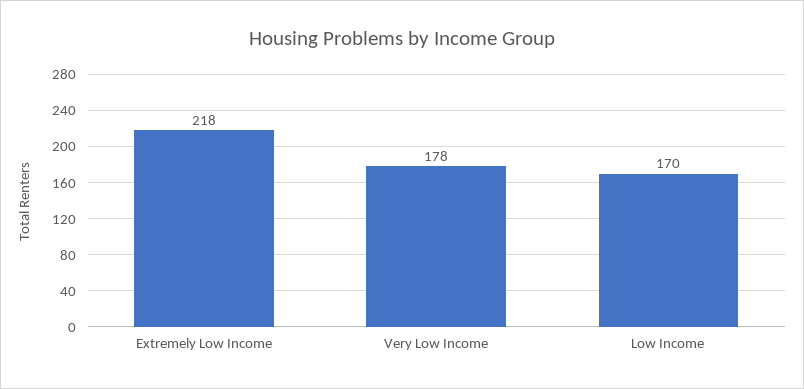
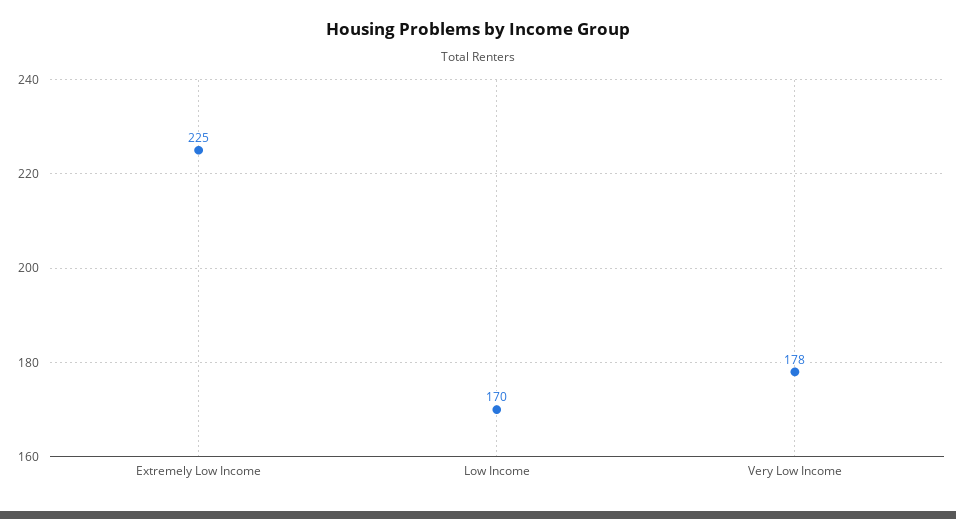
  {
-   "Extremely Low Income": 218,
+   "Extremely Low Income": 225,
    "Very Low Income": 178,
    "Low Income": 170
  }

